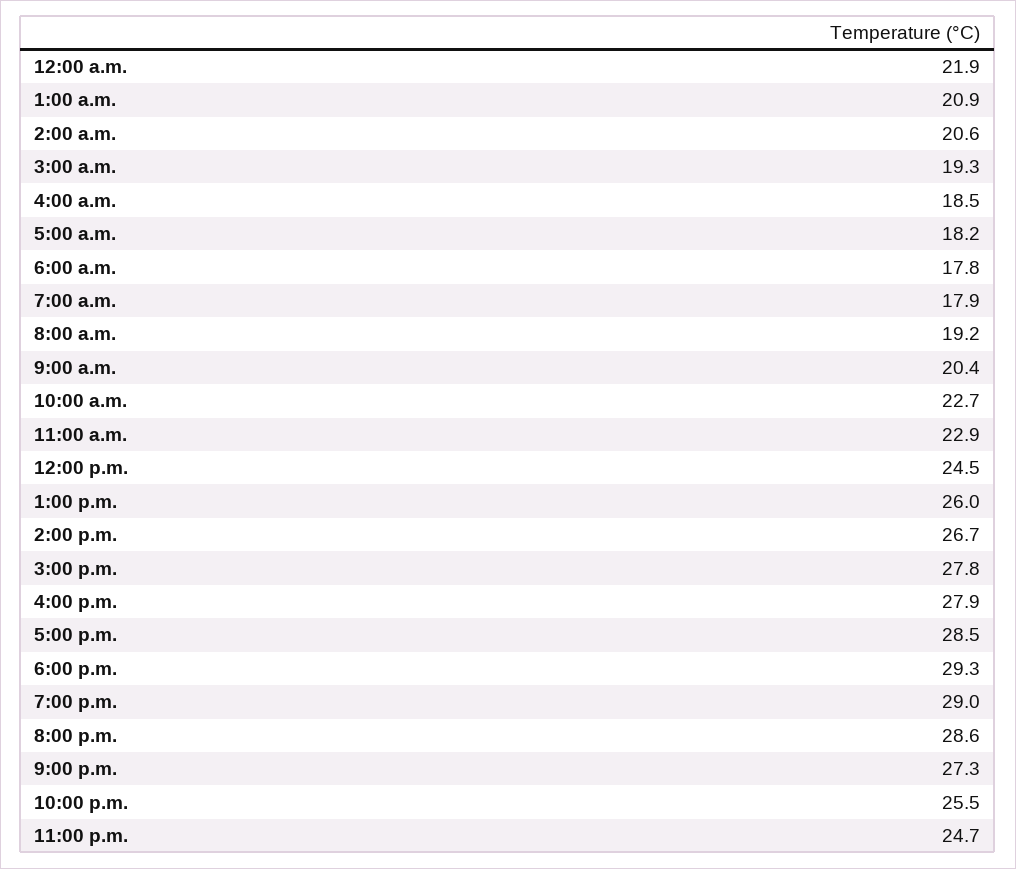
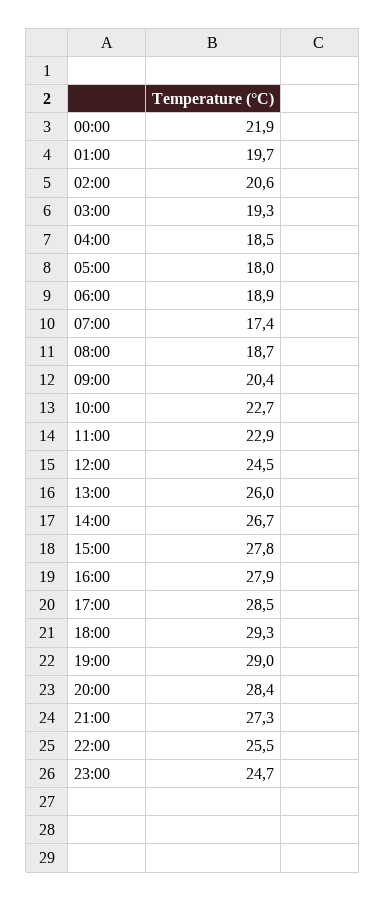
  {
    "12:00 a.m.": 21.9,
-   "1:00 a.m.": 20.9,
+   "1:00 a.m.": 19.7,
    "2:00 a.m.": 20.6,
    "3:00 a.m.": 19.3,
    "4:00 a.m.": 18.5,
-   "5:00 a.m.": 18.2,
+   "5:00 a.m.": 18,
-   "6:00 a.m.": 17.8,
+   "6:00 a.m.": 18.9,
-   "7:00 a.m.": 17.9,
+   "7:00 a.m.": 17.4,
-   "8:00 a.m.": 19.2,
+   "8:00 a.m.": 18.7,
    "9:00 a.m.": 20.4,
    "10:00 a.m.": 22.7,
    "11:00 a.m.": 22.9,
    "12:00 p.m.": 24.5,
    "1:00 p.m.": 26,
    "2:00 p.m.": 26.7,
    "3:00 p.m.": 27.8,
    "4:00 p.m.": 27.9,
    "5:00 p.m.": 28.5,
    "6:00 p.m.": 29.3,
    "7:00 p.m.": 29,
-   "8:00 p.m.": 28.6,
+   "8:00 p.m.": 28.4,
    "9:00 p.m.": 27.3,
    "10:00 p.m.": 25.5,
    "11:00 p.m.": 24.7
  }

